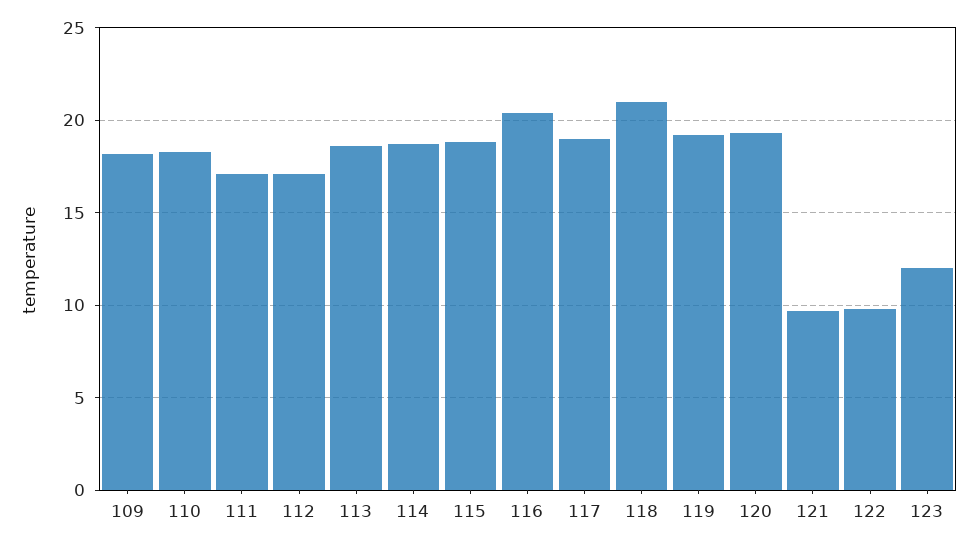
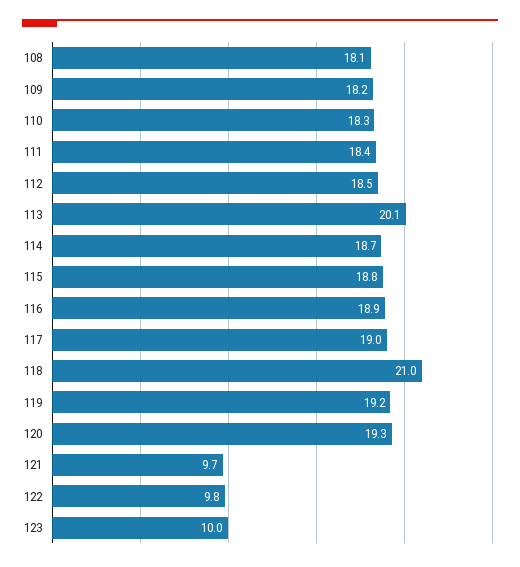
  {
    "109": 18.2,
    "110": 18.3,
-   "111": 17,
+   "111": 18.4,
-   "112": 17,
+   "112": 18.5,
-   "113": 18.5,
+   "113": 20.1,
    "114": 18.7,
    "115": 18.8,
-   "116": 20.5,
+   "116": 18.9,
    "117": 19,
    "118": 21,
    "119": 19.2,
    "120": 19.3,
    "121": 9.7,
    "122": 9.8,
-   "123": 12
+   "123": 10,
+   "108": 18.1
  }

